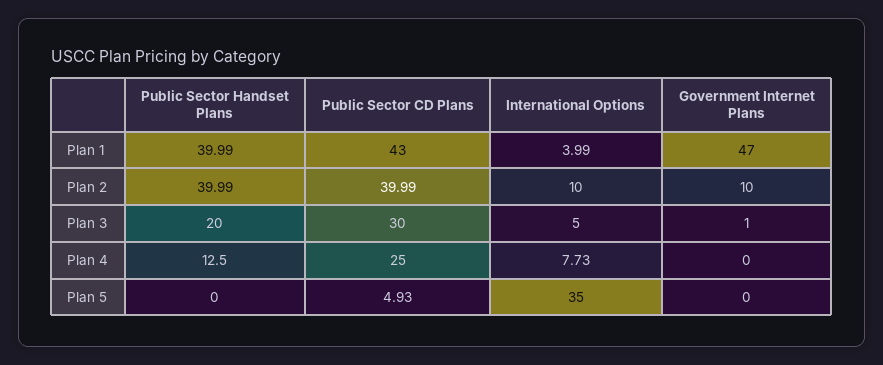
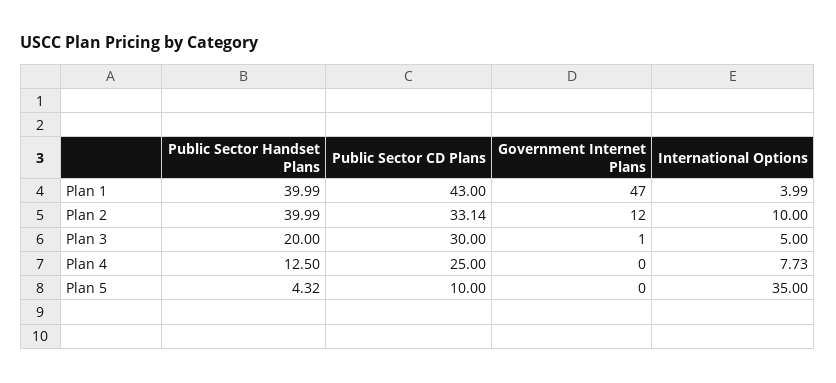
  {
    "Public Sector Handset Plans": {
      "Plan 1": 39.99,
      "Plan 2": 39.99,
      "Plan 3": 20,
      "Plan 4": 12.5,
-     "Plan 5": 0
+     "Plan 5": 4.32
    },
    "Public Sector CD Plans": {
      "Plan 1": 43,
-     "Plan 2": 39.99,
+     "Plan 2": 33.14,
      "Plan 3": 30,
      "Plan 4": 25,
-     "Plan 5": 4.93
+     "Plan 5": 10
    },
    "International Options": {
      "Plan 1": 3.99,
      "Plan 2": 10,
      "Plan 3": 5,
      "Plan 4": 7.73,
      "Plan 5": 35
    },
    "Government Internet Plans": {
      "Plan 1": 47,
-     "Plan 2": 10,
+     "Plan 2": 12,
      "Plan 3": 1,
      "Plan 4": 0,
      "Plan 5": 0
    }
  }

